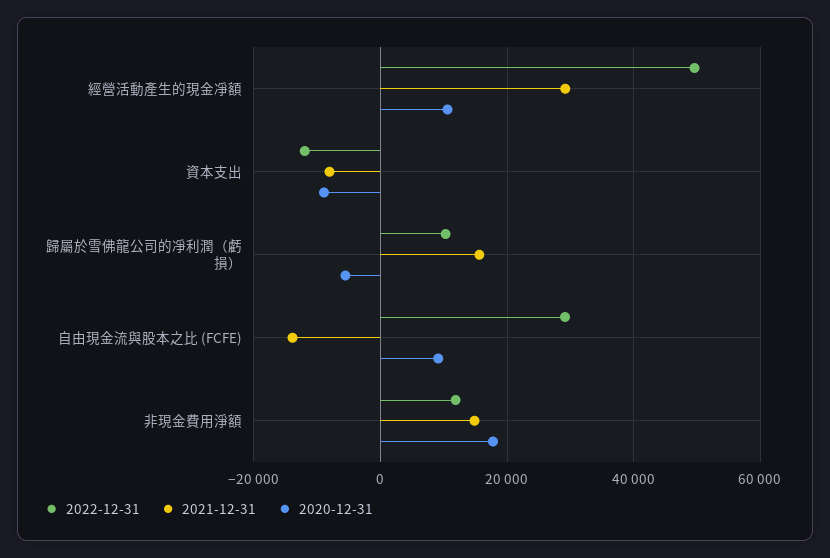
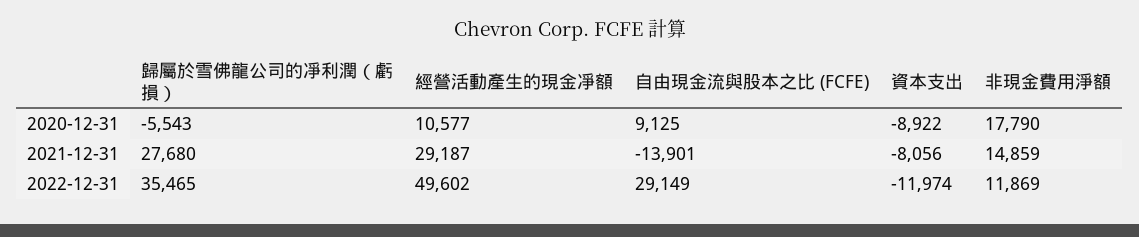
  {
    "2022-12-31": {
      "經營活動產生的現金凈額": 49602,
      "資本支出": -11974,
-     "歸屬於雪佛龍公司的凈利潤（虧損）": 10000,
+     "歸屬於雪佛龍公司的凈利潤（虧損）": 35465,
      "自由現金流與股本之比 (FCFE)": 29149,
      "非現金費用淨額": 11869
    },
    "2021-12-31": {
      "經營活動產生的現金凈額": 29187,
      "資本支出": -8056,
-     "歸屬於雪佛龍公司的凈利潤（虧損）": 16000,
+     "歸屬於雪佛龍公司的凈利潤（虧損）": 27680,
      "自由現金流與股本之比 (FCFE)": -13901,
      "非現金費用淨額": 14859
    },
    "2020-12-31": {
      "經營活動產生的現金凈額": 10577,
      "資本支出": -8922,
      "歸屬於雪佛龍公司的凈利潤（虧損）": -5543,
      "自由現金流與股本之比 (FCFE)": 9125,
      "非現金費用淨額": 17790
    }
  }

